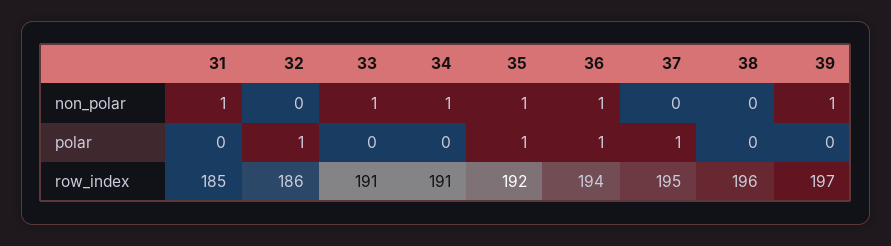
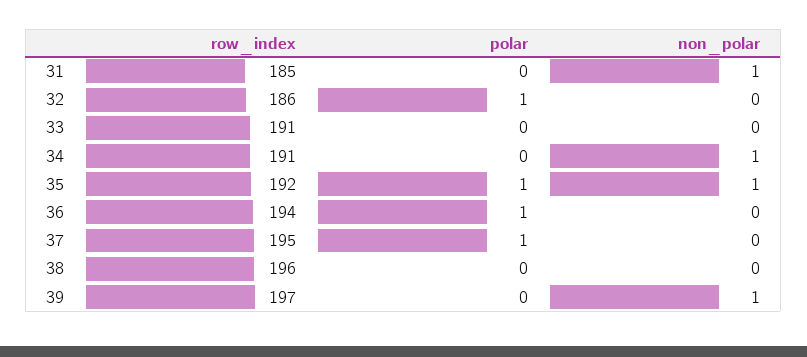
  {
    "31": {
      "non_polar": 1,
      "polar": 0,
      "row_index": 185
    },
    "32": {
      "non_polar": 0,
      "polar": 1,
      "row_index": 186
    },
    "33": {
-     "non_polar": 1,
+     "non_polar": 0,
      "polar": 0,
      "row_index": 191
    },
    "34": {
      "non_polar": 1,
      "polar": 0,
      "row_index": 191
    },
    "35": {
      "non_polar": 1,
      "polar": 1,
      "row_index": 192
    },
    "36": {
-     "non_polar": 1,
+     "non_polar": 0,
      "polar": 1,
      "row_index": 194
    },
    "37": {
      "non_polar": 0,
      "polar": 1,
      "row_index": 195
    },
    "38": {
      "non_polar": 0,
      "polar": 0,
      "row_index": 196
    },
    "39": {
      "non_polar": 1,
      "polar": 0,
      "row_index": 197
    }
  }

